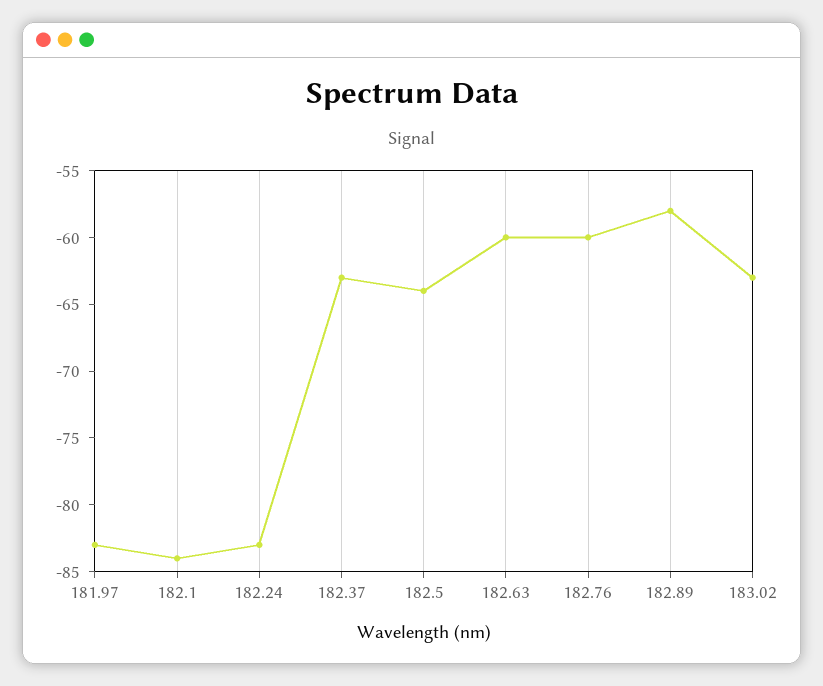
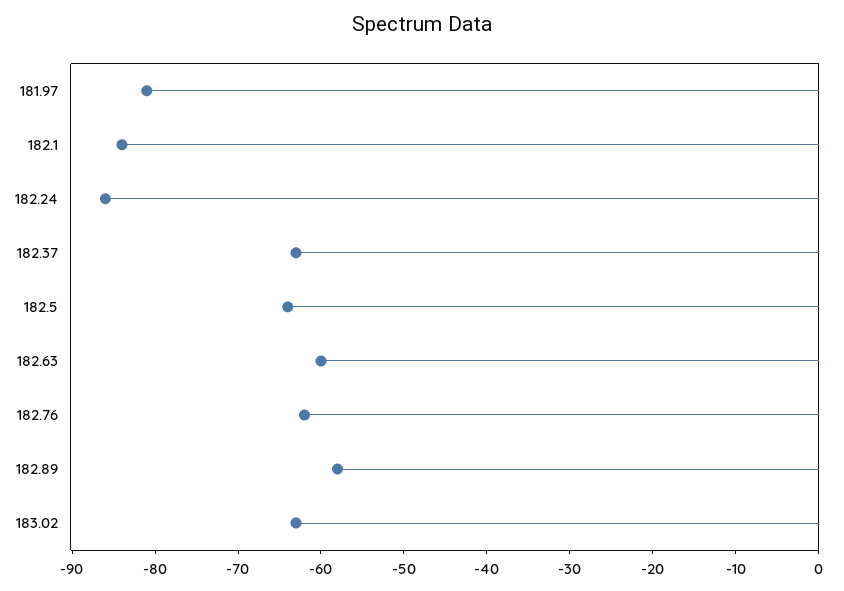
  {
-   "181.97": -83,
+   "181.97": -81,
    "182.1": -84,
-   "182.24": -83,
+   "182.24": -86,
    "182.37": -63,
    "182.5": -64,
    "182.63": -60,
-   "182.76": -60,
+   "182.76": -62,
    "182.89": -58,
    "183.02": -63
  }

